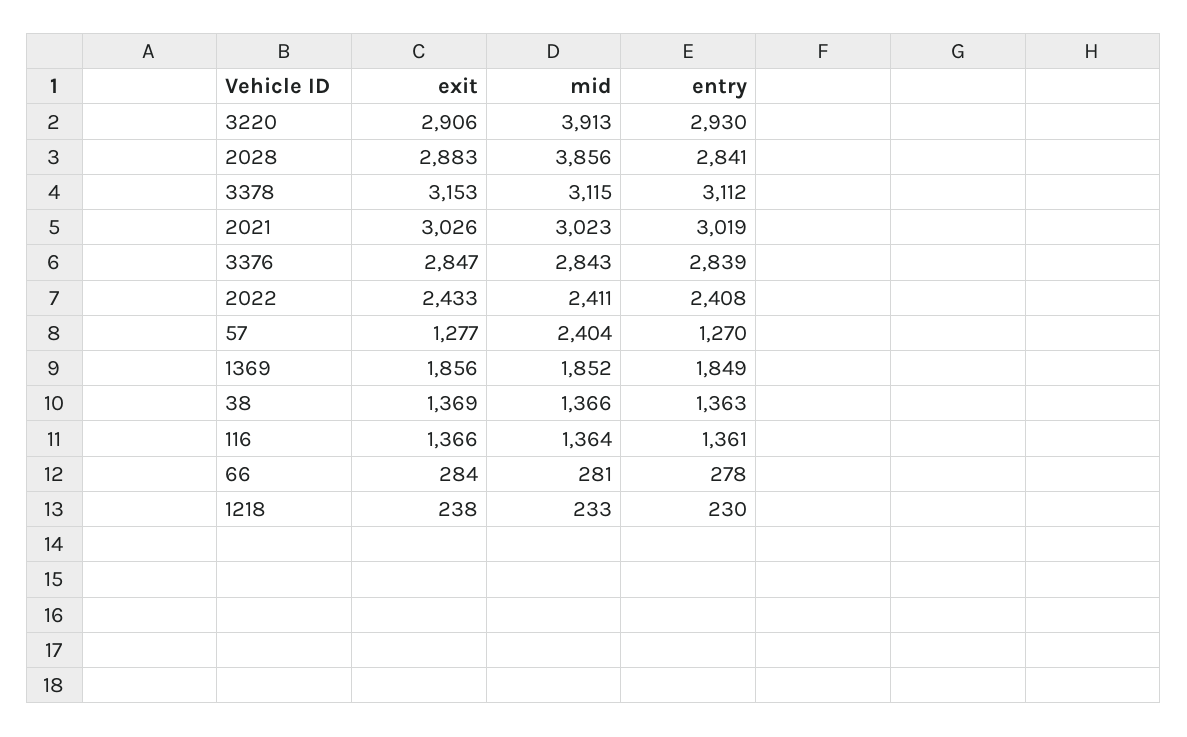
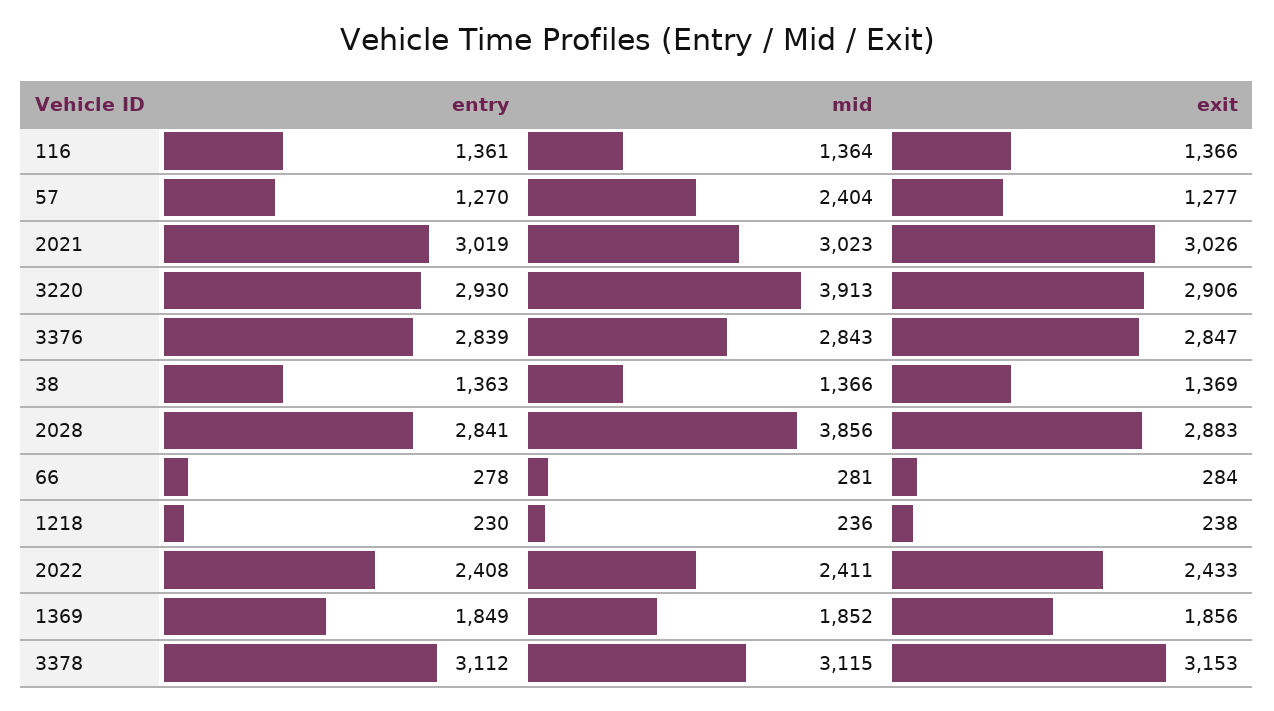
  {
    "exit": {
      "3220": 2906,
      "2028": 2883,
      "3378": 3153,
      "2021": 3026,
      "3376": 2847,
      "2022": 2433,
      "57": 1277,
      "1369": 1856,
      "38": 1369,
      "116": 1366,
      "66": 284,
      "1218": 238
    },
    "mid": {
      "3220": 3913,
      "2028": 3856,
      "3378": 3115,
      "2021": 3023,
      "3376": 2843,
      "2022": 2411,
      "57": 2404,
      "1369": 1852,
      "38": 1366,
      "116": 1364,
      "66": 281,
-     "1218": 233
+     "1218": 236
    },
    "entry": {
      "3220": 2930,
      "2028": 2841,
      "3378": 3112,
      "2021": 3019,
      "3376": 2839,
      "2022": 2408,
      "57": 1270,
      "1369": 1849,
      "38": 1363,
      "116": 1361,
      "66": 278,
      "1218": 230
    }
  }

